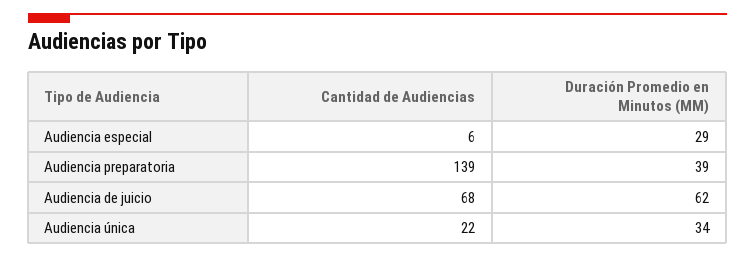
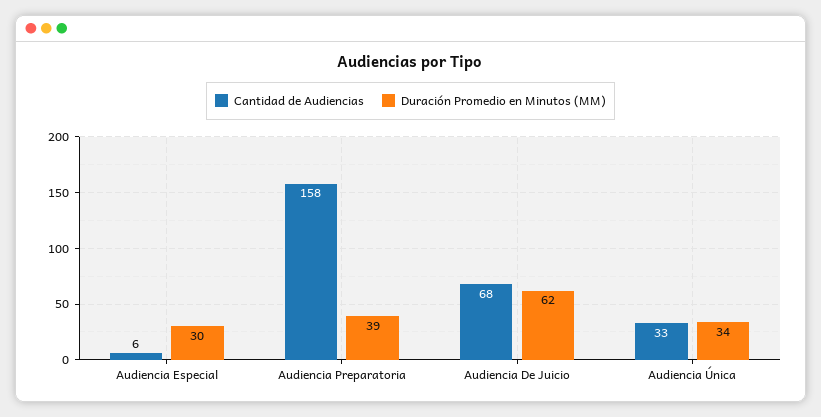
  {
    "Cantidad de Audiencias": {
      "Audiencia especial": 6,
-     "Audiencia preparatoria": 139,
+     "Audiencia preparatoria": 158,
      "Audiencia de juicio": 68,
-     "Audiencia única": 22
+     "Audiencia única": 33
    },
    "Duración Promedio en Minutos (MM)": {
-     "Audiencia especial": 29,
+     "Audiencia especial": 30,
      "Audiencia preparatoria": 39,
      "Audiencia de juicio": 62,
      "Audiencia única": 34
    }
  }

